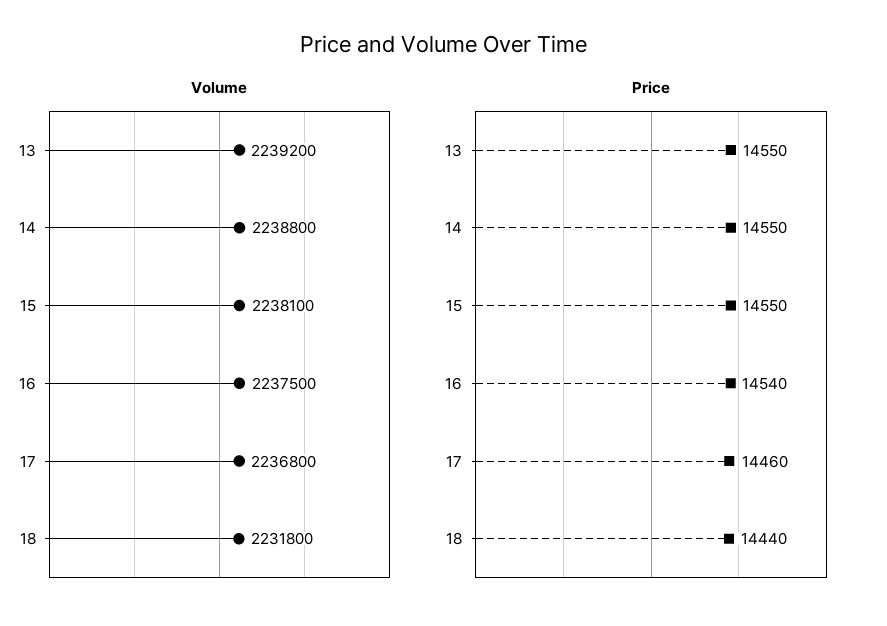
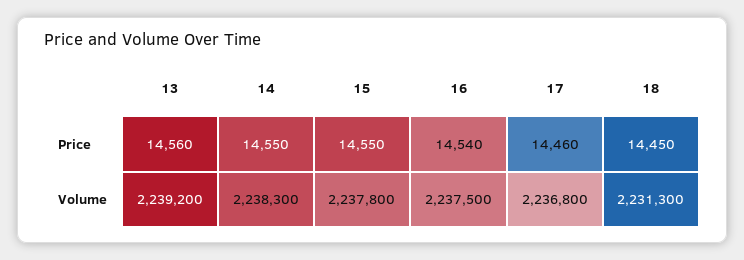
  {
    "Volume": {
      "13": 2239200,
-     "14": 2238800,
+     "14": 2238300,
-     "15": 2238100,
+     "15": 2237800,
      "16": 2237500,
      "17": 2236800,
-     "18": 2231800
+     "18": 2231300
    },
    "Price": {
-     "13": 14550,
+     "13": 14560,
      "14": 14550,
      "15": 14550,
      "16": 14540,
      "17": 14460,
-     "18": 14440
+     "18": 14450
    }
  }

